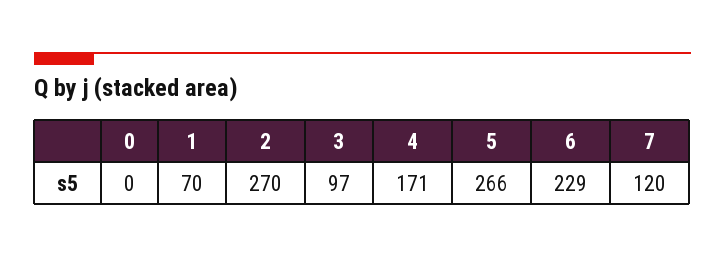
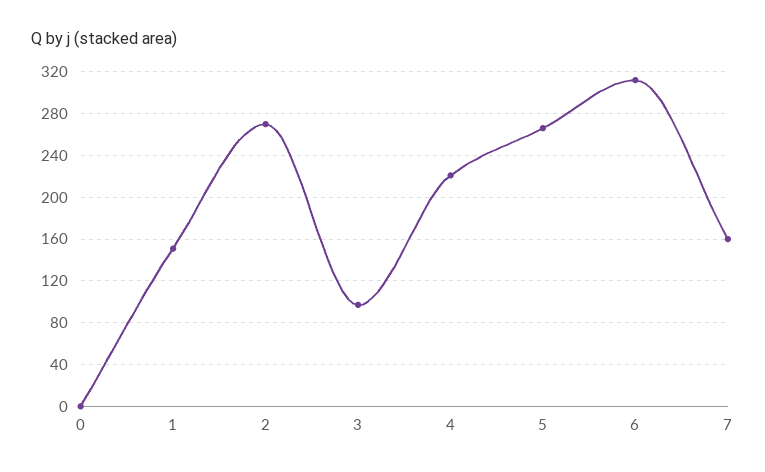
  {
    "0": 0,
-   "1": 70,
+   "1": 150,
    "2": 270,
    "3": 97,
-   "4": 171,
+   "4": 220,
    "5": 266,
-   "6": 229,
+   "6": 310,
-   "7": 120
+   "7": 160
  }

